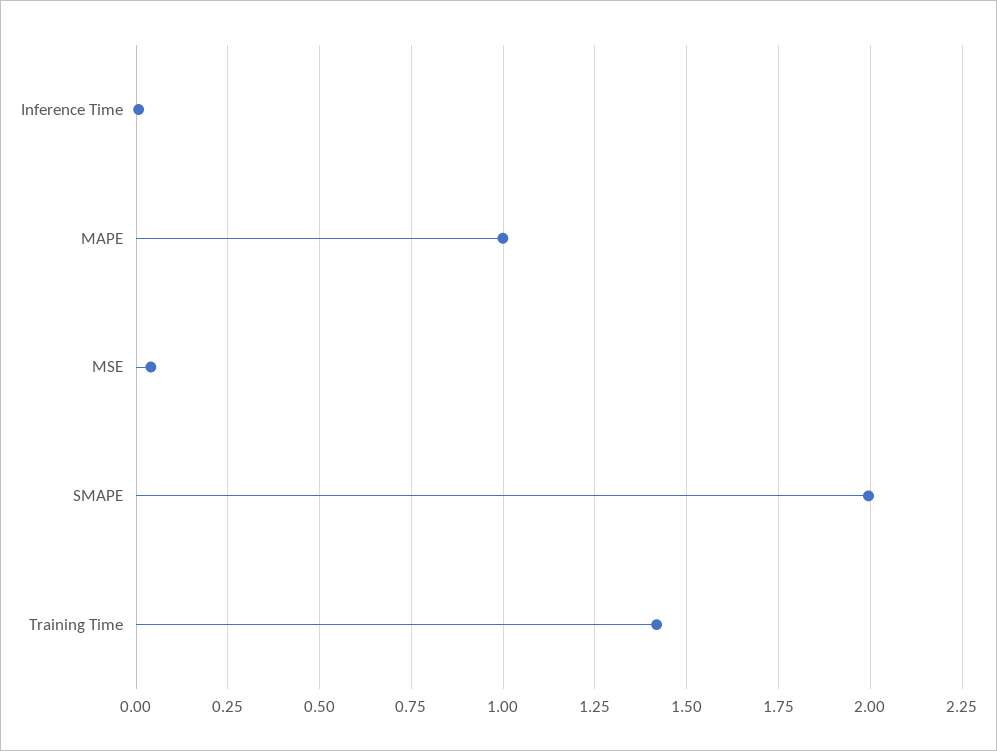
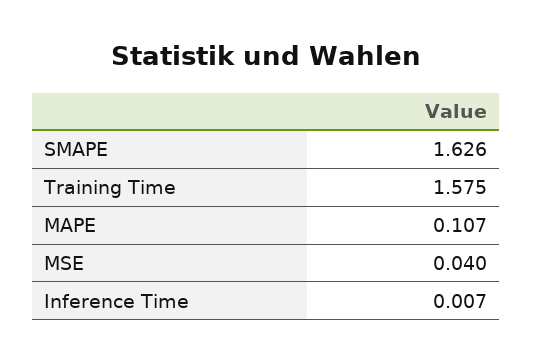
  {
    "Inference Time": 0.007,
-   "MAPE": 1,
+   "MAPE": 0.107,
    "MSE": 0.04,
-   "SMAPE": 2,
+   "SMAPE": 1.626,
-   "Training Time": 1.425
+   "Training Time": 1.575
  }

